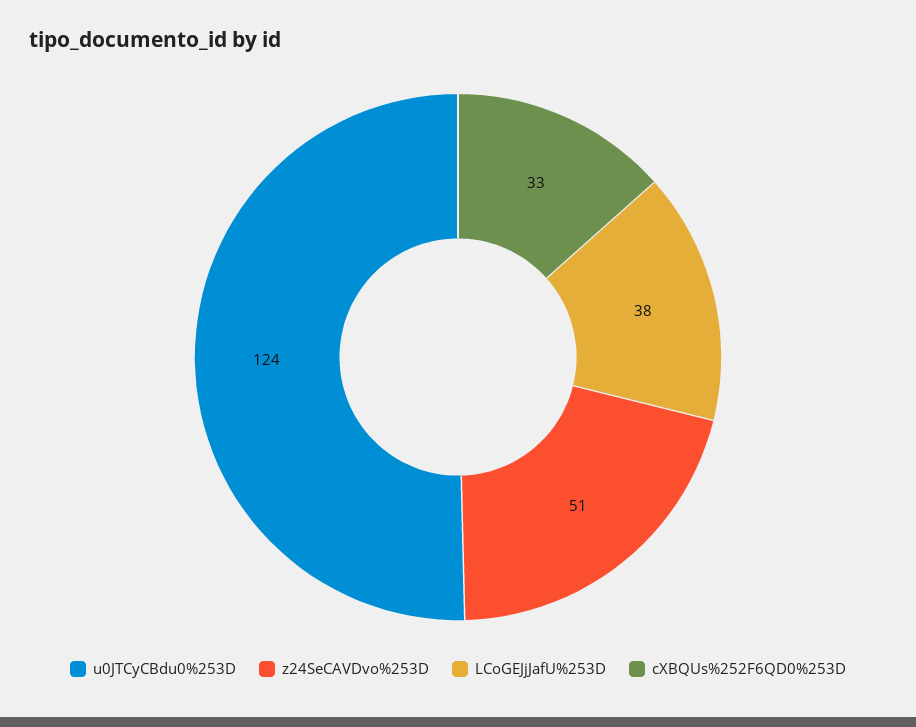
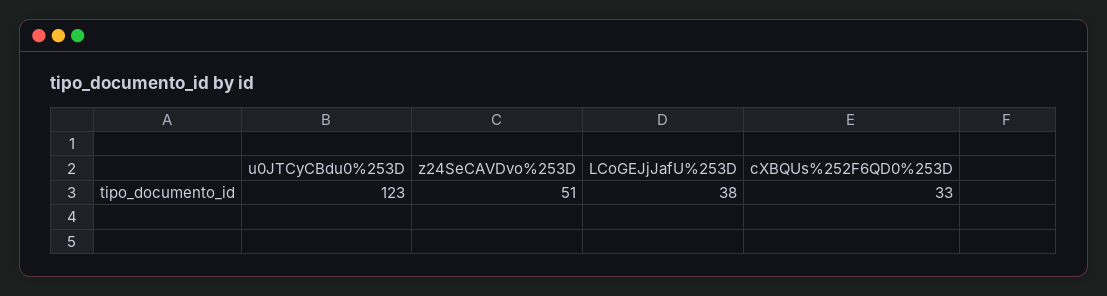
  {
-   "u0JTCyCBdu0%253D": 124,
+   "u0JTCyCBdu0%253D": 123,
    "z24SeCAVDvo%253D": 51,
    "LCoGEJjJafU%253D": 38,
    "cXBQUs%252F6QD0%253D": 33
  }

